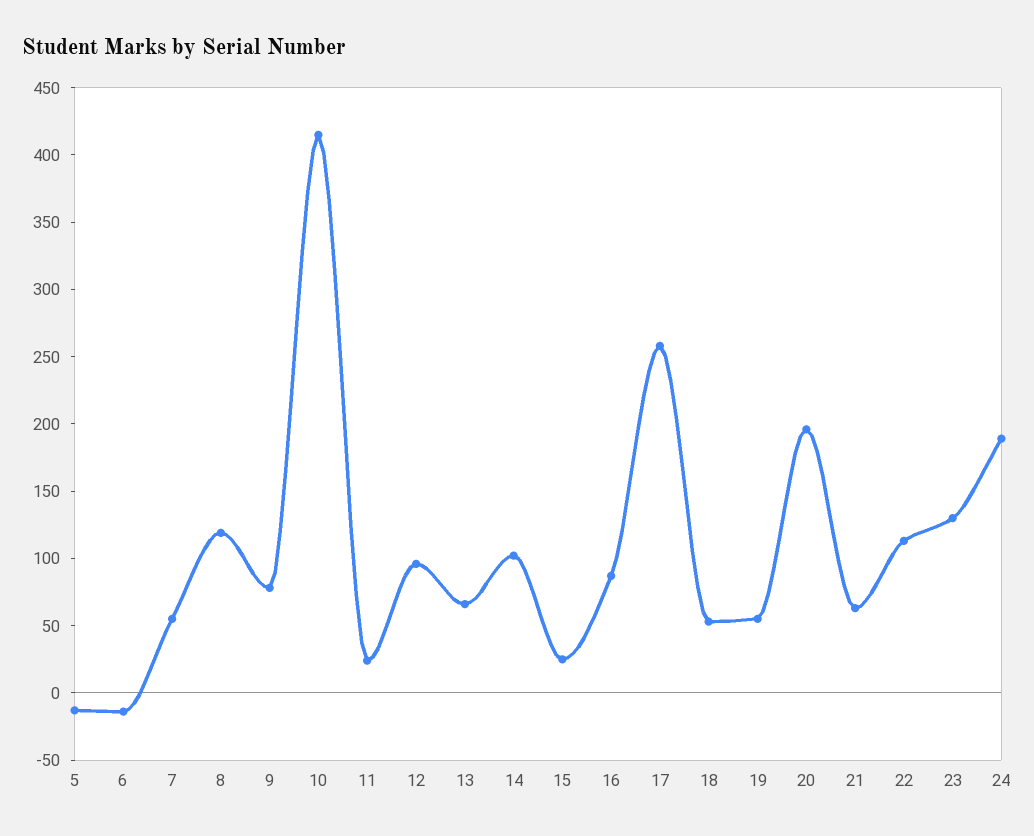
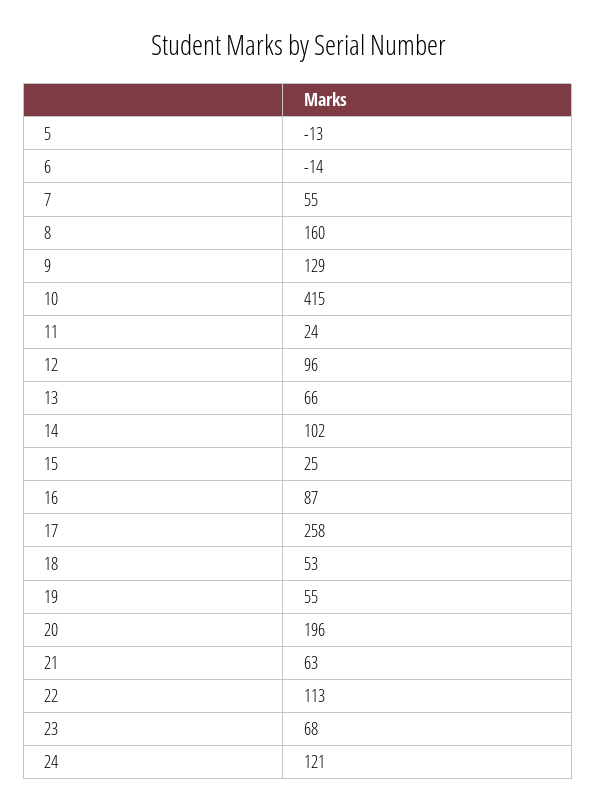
  {
    "5": -13,
    "6": -14,
    "7": 55,
-   "8": 120,
+   "8": 160,
-   "9": 80,
+   "9": 129,
    "10": 415,
    "11": 24,
    "12": 96,
    "13": 66,
    "14": 102,
    "15": 25,
    "16": 87,
    "17": 258,
    "18": 53,
    "19": 55,
    "20": 196,
    "21": 63,
    "22": 113,
-   "23": 130,
+   "23": 68,
-   "24": 190
+   "24": 121
  }

